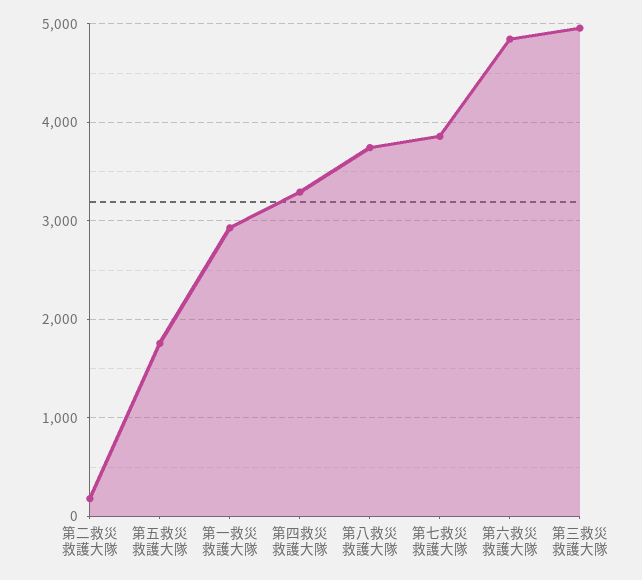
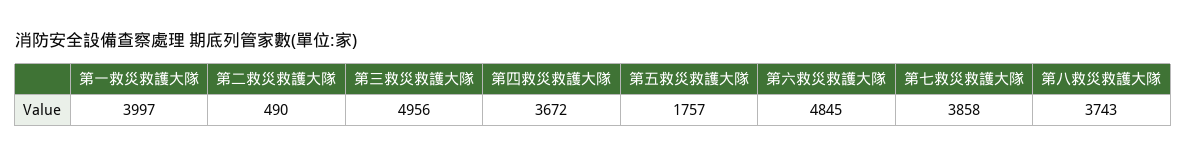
  {
-   "第二救災救護大隊": 200,
+   "第二救災救護大隊": 490,
    "第五救災救護大隊": 1757,
-   "第一救災救護大隊": 2900,
+   "第一救災救護大隊": 3997,
-   "第四救災救護大隊": 3300,
+   "第四救災救護大隊": 3672,
    "第八救災救護大隊": 3743,
    "第七救災救護大隊": 3858,
    "第六救災救護大隊": 4845,
    "第三救災救護大隊": 4956
  }

